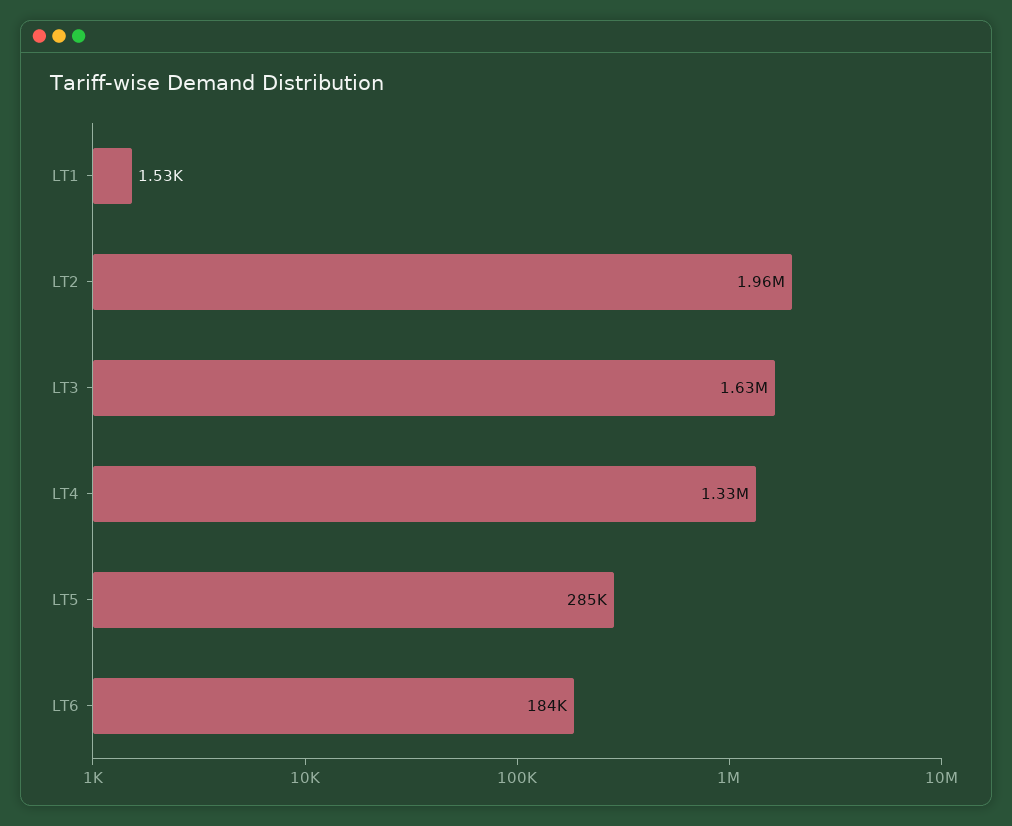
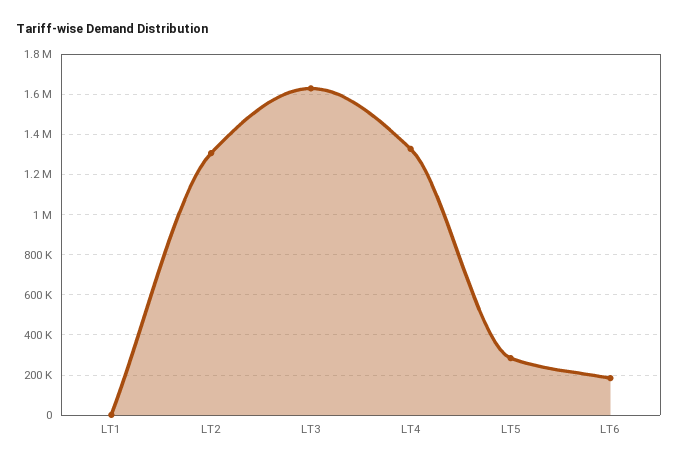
  {
    "LT1": 1530,
-   "LT2": 1960000,
+   "LT2": 1300000,
    "LT3": 1630000,
    "LT4": 1330000,
    "LT5": 285000,
    "LT6": 184000
  }

